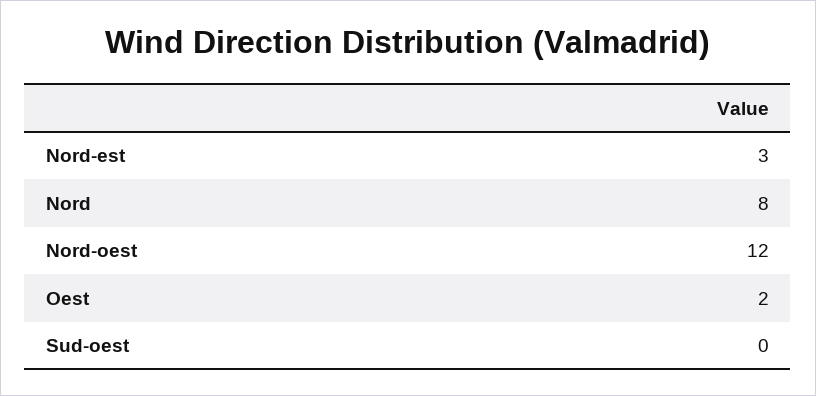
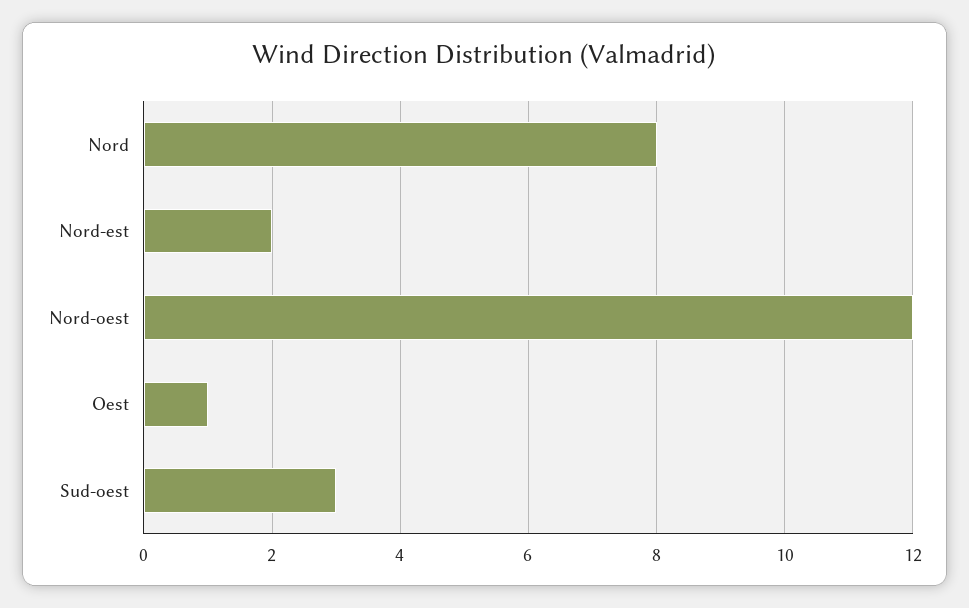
  {
-   "Nord-est": 3,
+   "Nord-est": 2,
    "Nord": 8,
    "Nord-oest": 12,
-   "Oest": 2,
+   "Oest": 1,
-   "Sud-oest": 0
+   "Sud-oest": 3
  }

